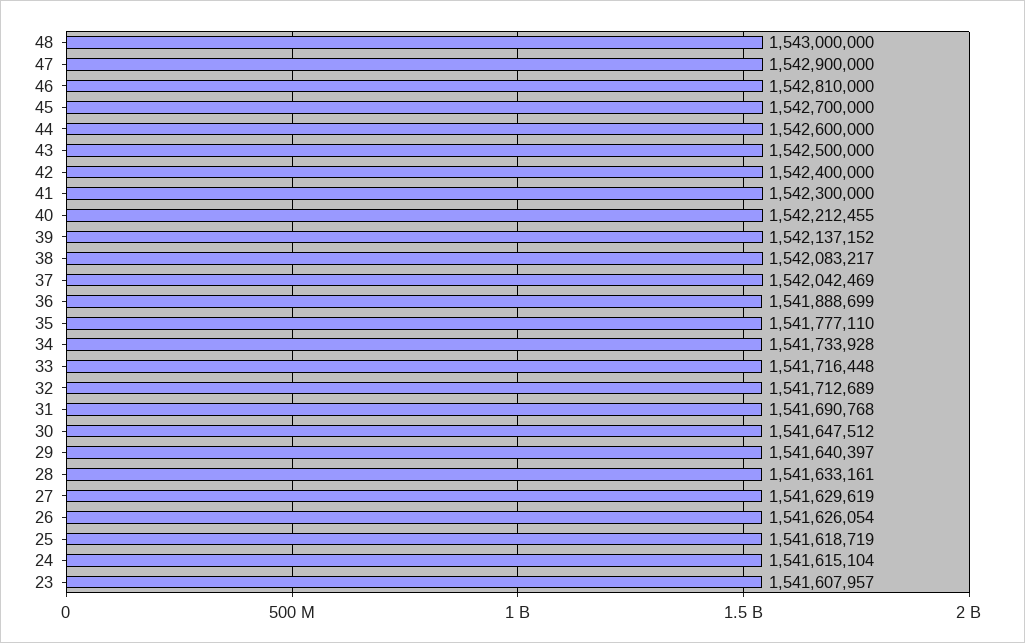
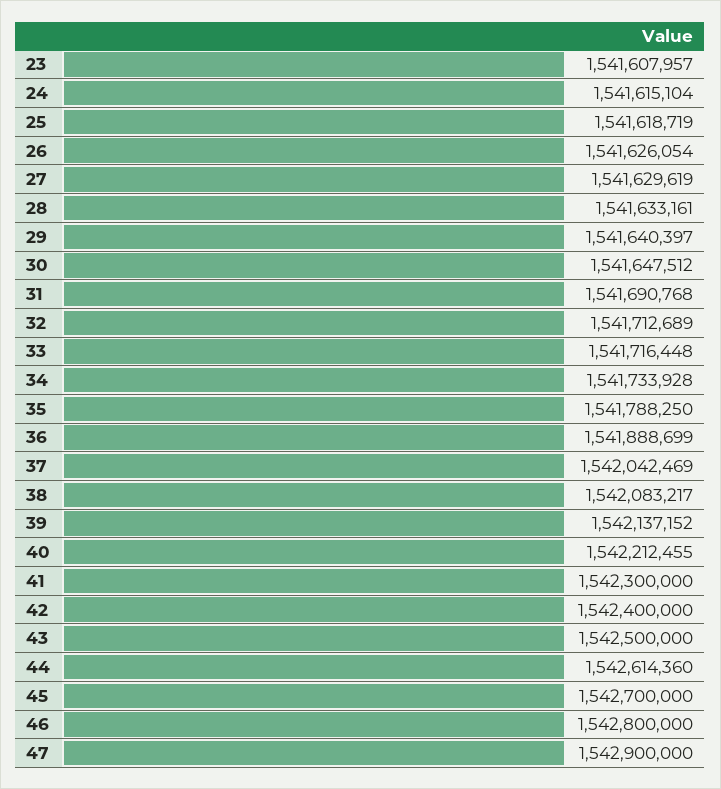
  {
-   "48": 1543000000,
    "47": 1542900000,
-   "46": 1542810000,
+   "46": 1542800000,
    "45": 1542700000,
-   "44": 1542600000,
+   "44": 1542614360,
    "43": 1542500000,
    "42": 1542400000,
    "41": 1542300000,
    "40": 1542212455,
    "39": 1542137152,
    "38": 1542083217,
    "37": 1542042469,
    "36": 1541888699,
-   "35": 1541777110,
+   "35": 1541788250,
    "34": 1541733928,
    "33": 1541716448,
    "32": 1541712689,
    "31": 1541690768,
    "30": 1541647512,
    "29": 1541640397,
    "28": 1541633161,
    "27": 1541629619,
    "26": 1541626054,
    "25": 1541618719,
    "24": 1541615104,
    "23": 1541607957
  }

